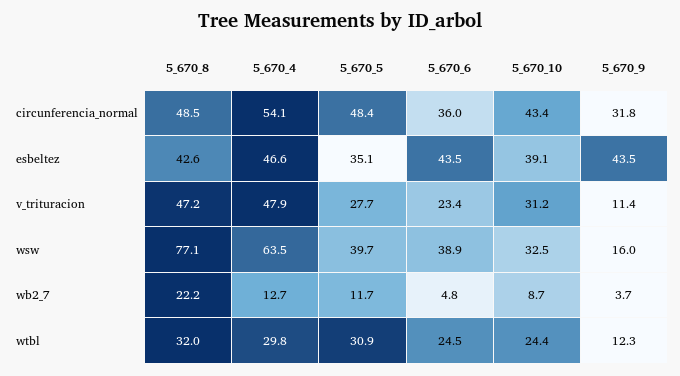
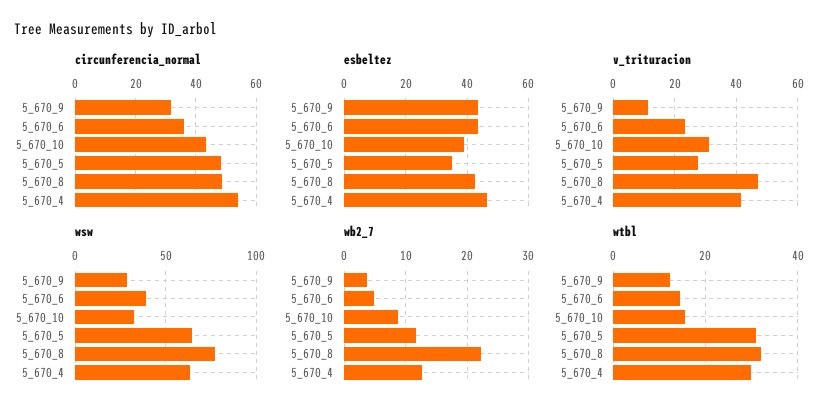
  {
    "circunferencia_normal": {
      "5_670_8": 48.5,
      "5_670_4": 54.1,
      "5_670_5": 48.4,
      "5_670_6": 36,
      "5_670_10": 43.4,
      "5_670_9": 31.8
    },
    "esbeltez": {
      "5_670_8": 42.6,
      "5_670_4": 46.6,
      "5_670_5": 35.1,
      "5_670_6": 43.5,
      "5_670_10": 39.1,
      "5_670_9": 43.5
    },
    "v_trituracion": {
      "5_670_8": 47.2,
-     "5_670_4": 47.9,
+     "5_670_4": 42,
      "5_670_5": 27.7,
      "5_670_6": 23.4,
      "5_670_10": 31.2,
      "5_670_9": 11.4
    },
    "wsw": {
      "5_670_8": 77.1,
      "5_670_4": 63.5,
-     "5_670_5": 39.7,
+     "5_670_5": 65,
      "5_670_6": 38.9,
      "5_670_10": 32.5,
-     "5_670_9": 16
+     "5_670_9": 30
    },
    "wb2_7": {
      "5_670_8": 22.2,
      "5_670_4": 12.7,
      "5_670_5": 11.7,
      "5_670_6": 4.8,
      "5_670_10": 8.7,
      "5_670_9": 3.7
    },
    "wtbl": {
      "5_670_8": 32,
      "5_670_4": 29.8,
      "5_670_5": 30.9,
-     "5_670_6": 24.5,
+     "5_670_6": 14,
-     "5_670_10": 24.4,
+     "5_670_10": 16,
      "5_670_9": 12.3
    }
  }

